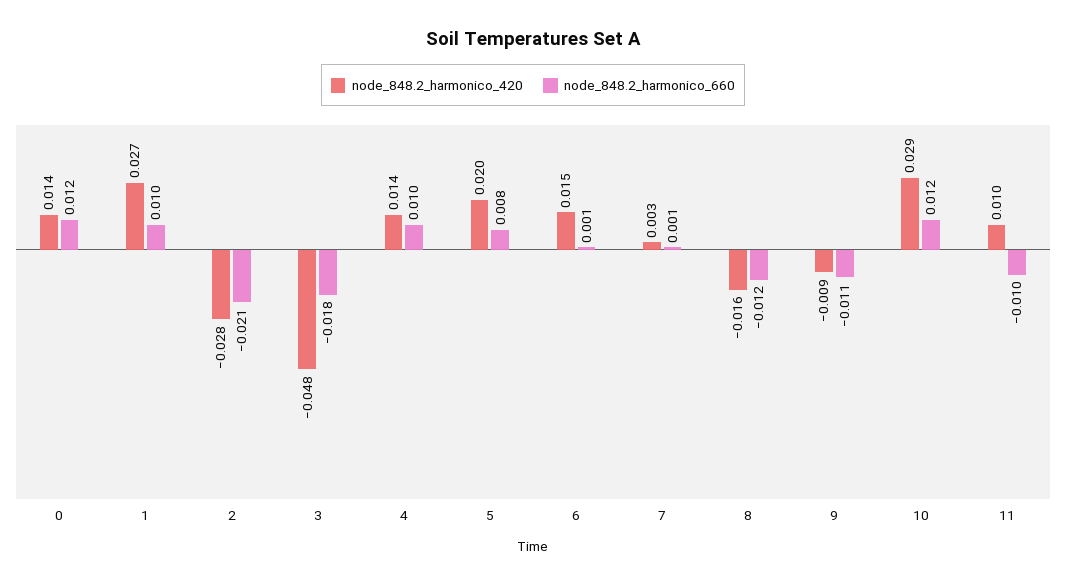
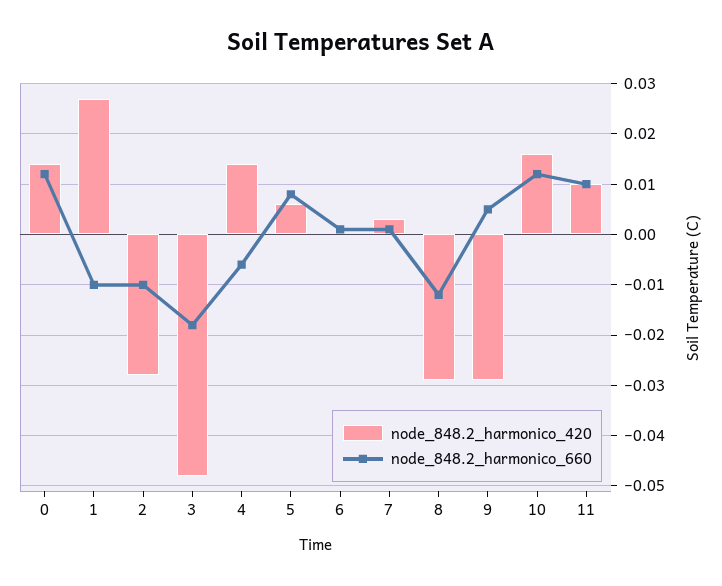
  {
    "node_848.2_harmonico_420": {
      "0": 0.014,
      "1": 0.027,
      "2": -0.028,
      "3": -0.048,
      "4": 0.014,
-     "5": 0.02,
+     "5": 0.005,
-     "6": 0.015,
+     "6": 0,
      "7": 0.003,
-     "8": -0.016,
+     "8": -0.03,
-     "9": -0.009,
+     "9": -0.03,
-     "10": 0.029,
+     "10": 0.015,
      "11": 0.01
    },
    "node_848.2_harmonico_660": {
      "0": 0.012,
-     "1": 0.01,
+     "1": -0.01,
-     "2": -0.021,
+     "2": -0.01,
      "3": -0.018,
-     "4": 0.01,
+     "4": -0.005,
      "5": 0.008,
      "6": 0.001,
      "7": 0.001,
      "8": -0.012,
-     "9": -0.011,
+     "9": 0.005,
      "10": 0.012,
-     "11": -0.01
+     "11": 0.01
    }
  }

